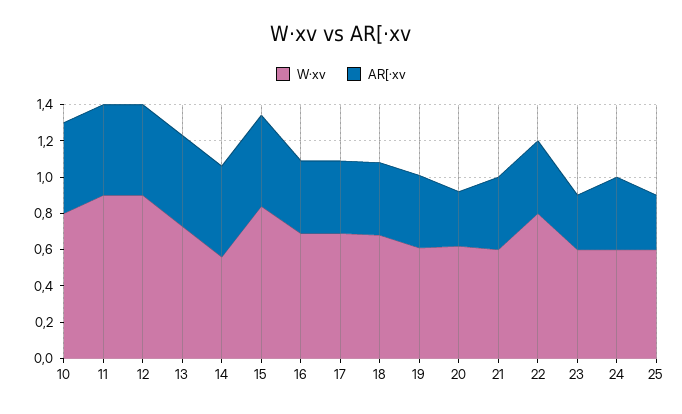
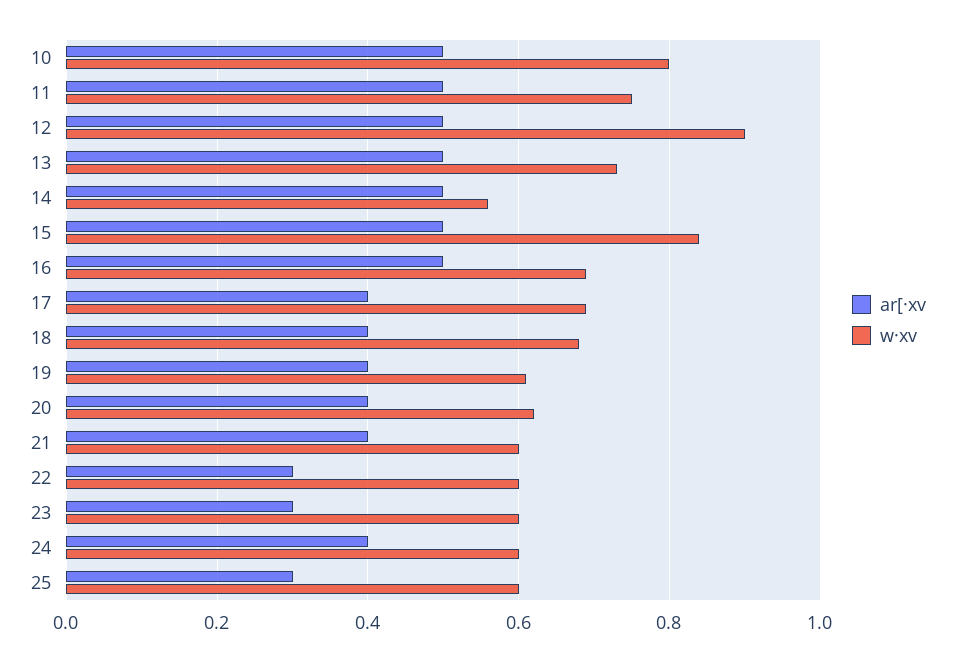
  {
    "W·xv": {
      "10": 0.8,
-     "11": 0.9,
+     "11": 0.75,
      "12": 0.9,
      "13": 0.75,
      "14": 0.55,
      "15": 0.85,
      "16": 0.7,
      "17": 0.7,
      "18": 0.7,
      "19": 0.6,
      "20": 0.6,
      "21": 0.6,
-     "22": 0.8,
+     "22": 0.6,
      "23": 0.6,
      "24": 0.6,
      "25": 0.6
    },
    "AR[·xv": {
      "10": 0.5,
      "11": 0.5,
      "12": 0.5,
      "13": 0.5,
      "14": 0.5,
      "15": 0.5,
-     "16": 0.4,
+     "16": 0.5,
      "17": 0.4,
      "18": 0.4,
      "19": 0.4,
-     "20": 0.3,
+     "20": 0.4,
      "21": 0.4,
-     "22": 0.4,
+     "22": 0.3,
      "23": 0.3,
      "24": 0.4,
      "25": 0.3
    }
  }

